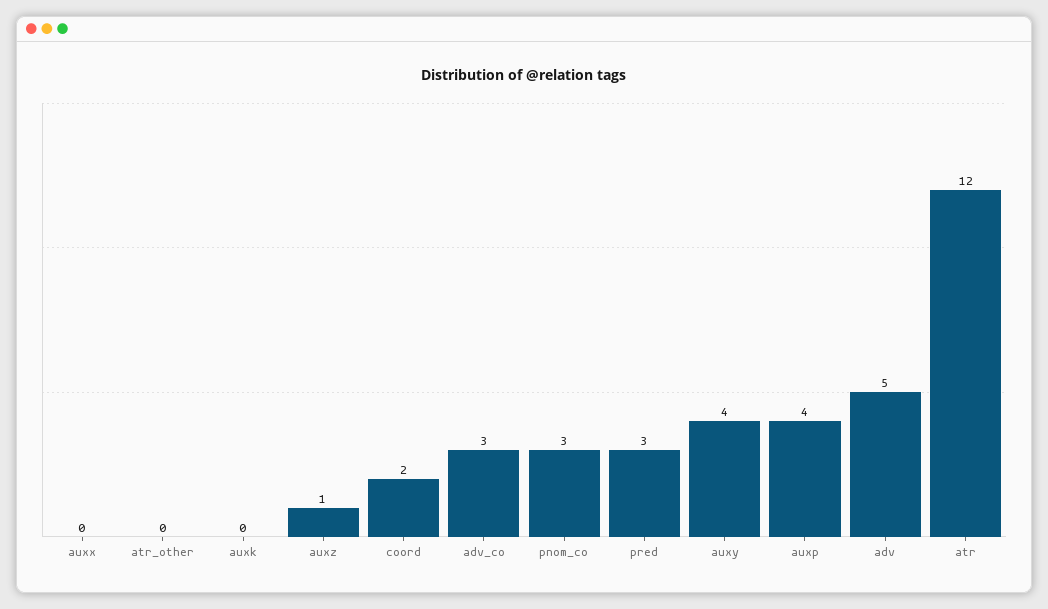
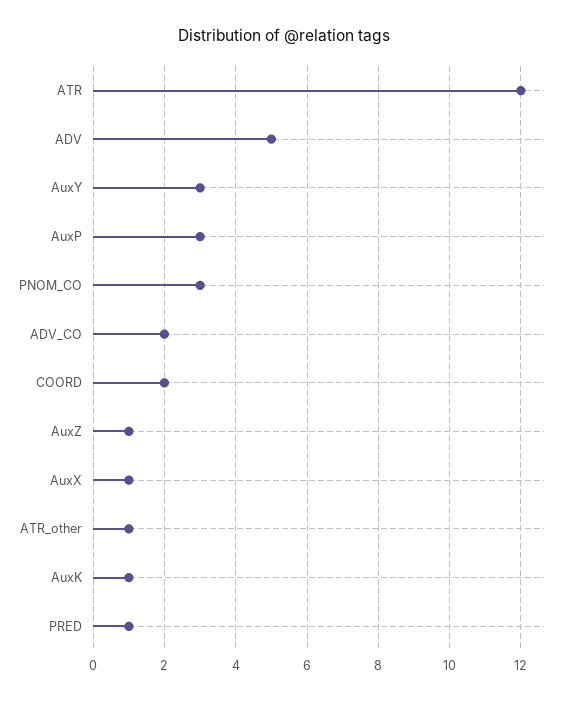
  {
-   "auxx": 0,
+   "auxx": 1,
-   "atr_other": 0,
+   "atr_other": 1,
-   "auxk": 0,
+   "auxk": 1,
    "auxz": 1,
    "coord": 2,
-   "adv_co": 3,
+   "adv_co": 2,
    "pnom_co": 3,
-   "pred": 3,
+   "pred": 1,
-   "auxy": 4,
+   "auxy": 3,
-   "auxp": 4,
+   "auxp": 3,
    "adv": 5,
    "atr": 12
  }

